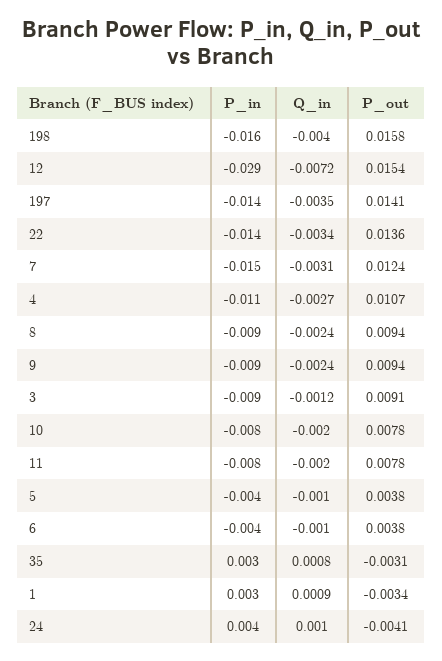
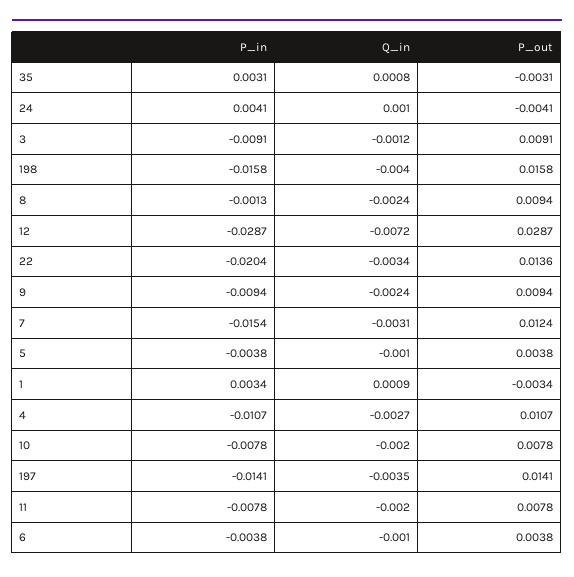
  {
    "P_in": {
      "198": -0.0158,
      "12": -0.0287,
      "197": -0.0141,
-     "22": -0.014,
+     "22": -0.0204,
      "7": -0.0154,
      "4": -0.0107,
-     "8": -0.009,
+     "8": -0.0013,
      "9": -0.0094,
      "3": -0.0091,
      "10": -0.0078,
      "11": -0.0078,
      "5": -0.0038,
      "6": -0.0038,
      "35": 0.0031,
      "1": 0.0034,
      "24": 0.0041
    },
    "Q_in": {
      "198": -0.004,
      "12": -0.0072,
      "197": -0.0035,
      "22": -0.0034,
      "7": -0.0031,
      "4": -0.0027,
      "8": -0.0024,
      "9": -0.0024,
      "3": -0.0012,
      "10": -0.002,
      "11": -0.002,
      "5": -0.001,
      "6": -0.001,
      "35": 0.0008,
      "1": 0.0009,
      "24": 0.001
    },
    "P_out": {
      "198": 0.0158,
-     "12": 0.0154,
+     "12": 0.0287,
      "197": 0.0141,
      "22": 0.0136,
      "7": 0.0124,
      "4": 0.0107,
      "8": 0.0094,
      "9": 0.0094,
      "3": 0.0091,
      "10": 0.0078,
      "11": 0.0078,
      "5": 0.0038,
      "6": 0.0038,
      "35": -0.0031,
      "1": -0.0034,
      "24": -0.0041
    }
  }

